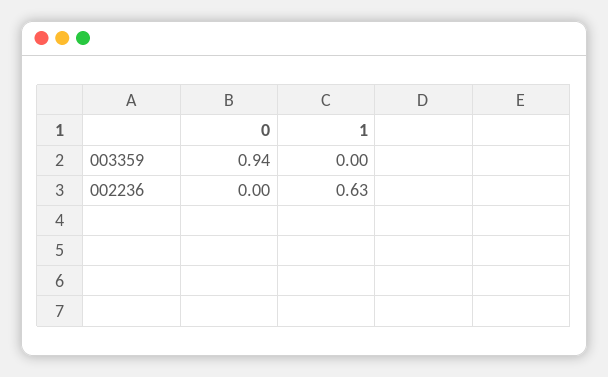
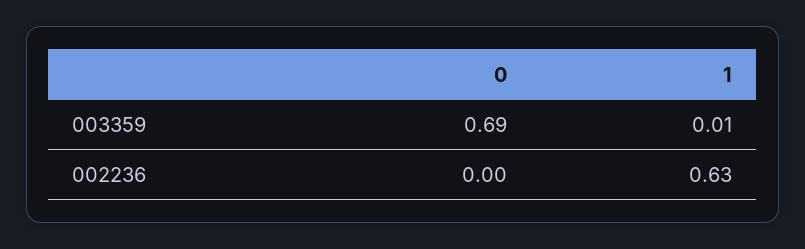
  {
    "0": {
-     "003359": 0.94,
+     "003359": 0.69,
      "002236": 0
    },
    "1": {
-     "003359": 0,
+     "003359": 0.01,
      "002236": 0.63
    }
  }

